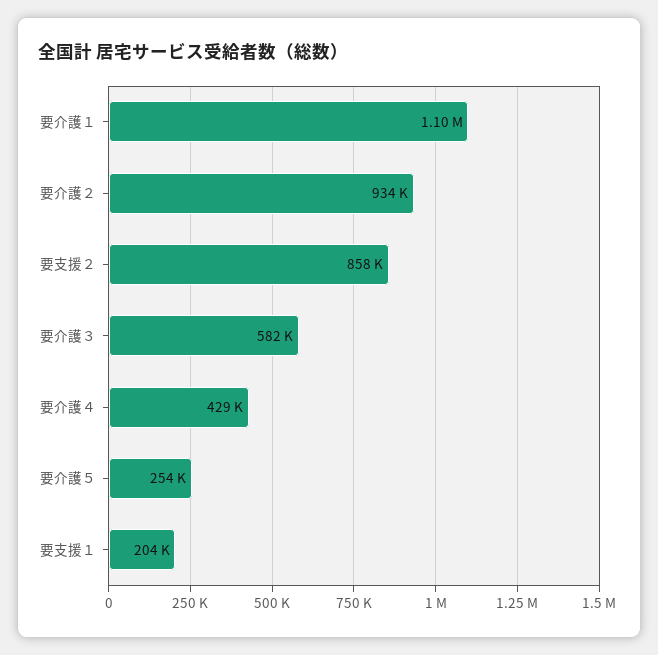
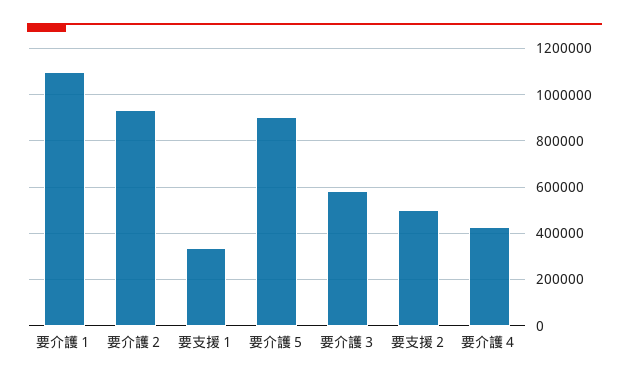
  {
    "要介護１": 1100000,
    "要介護２": 934000,
-   "要支援２": 858000,
+   "要支援２": 500000,
    "要介護３": 582000,
    "要介護４": 429000,
-   "要介護５": 254000,
+   "要介護５": 900000,
-   "要支援１": 204000
+   "要支援１": 350000
  }

